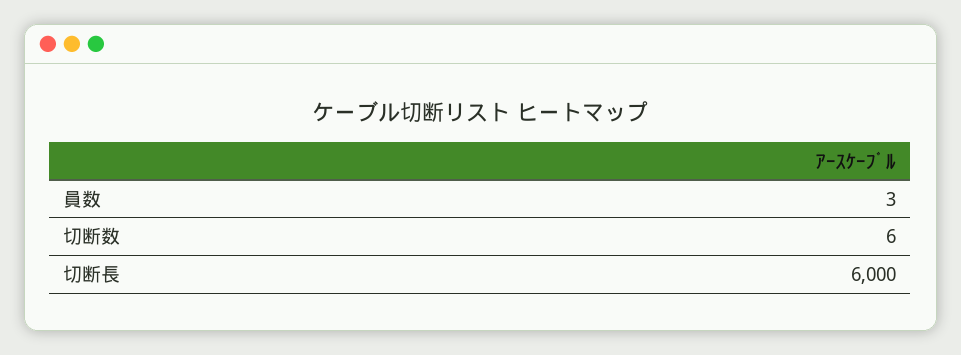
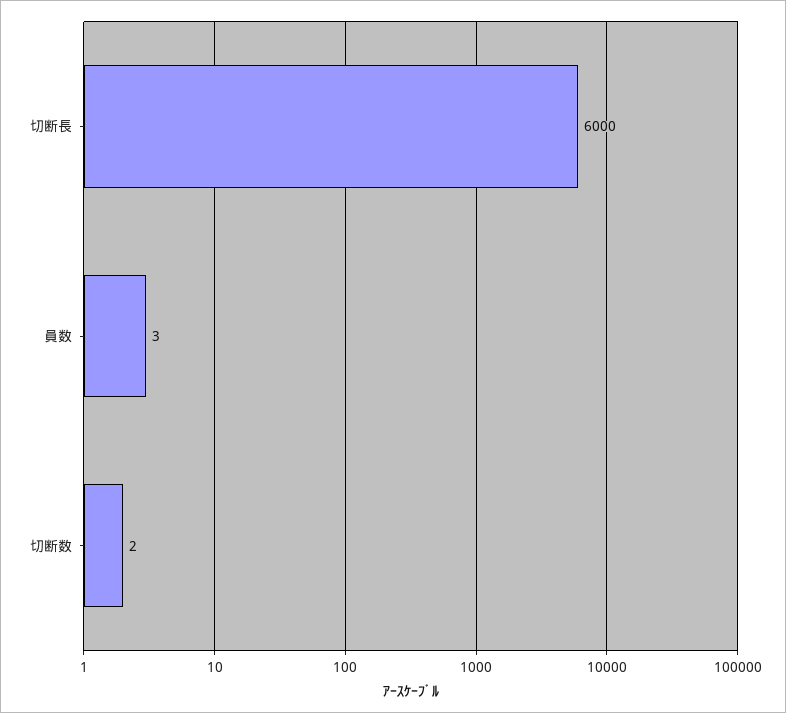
  {
    "員数": 3,
-   "切断数": 6,
+   "切断数": 2,
    "切断長": 6000
  }

